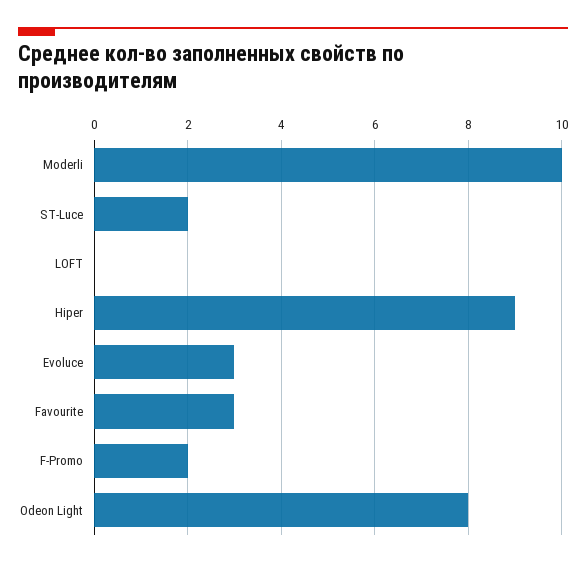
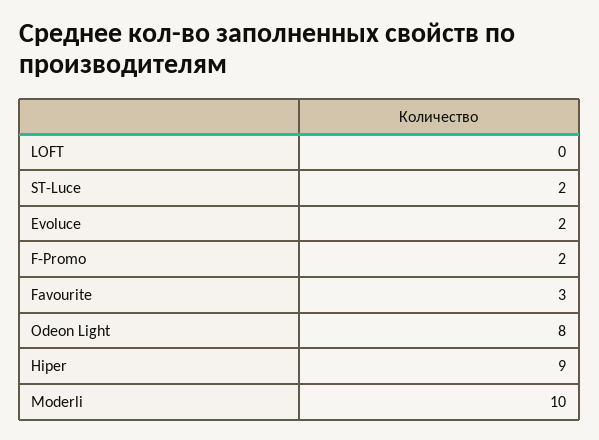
  {
    "Moderli": 10,
    "ST-Luce": 2,
    "LOFT": 0,
    "Hiper": 9,
-   "Evoluce": 3,
+   "Evoluce": 2,
    "Favourite": 3,
    "F-Promo": 2,
    "Odeon Light": 8
  }

